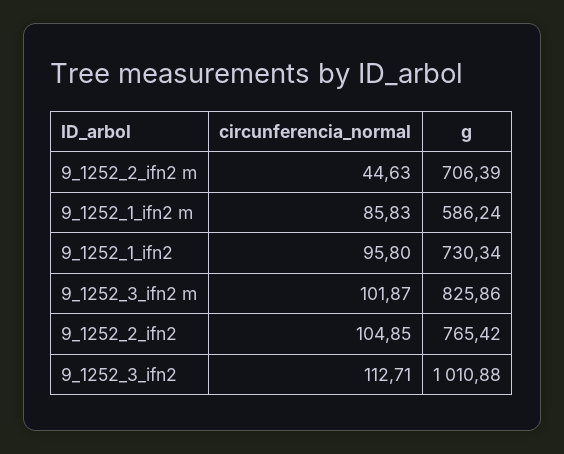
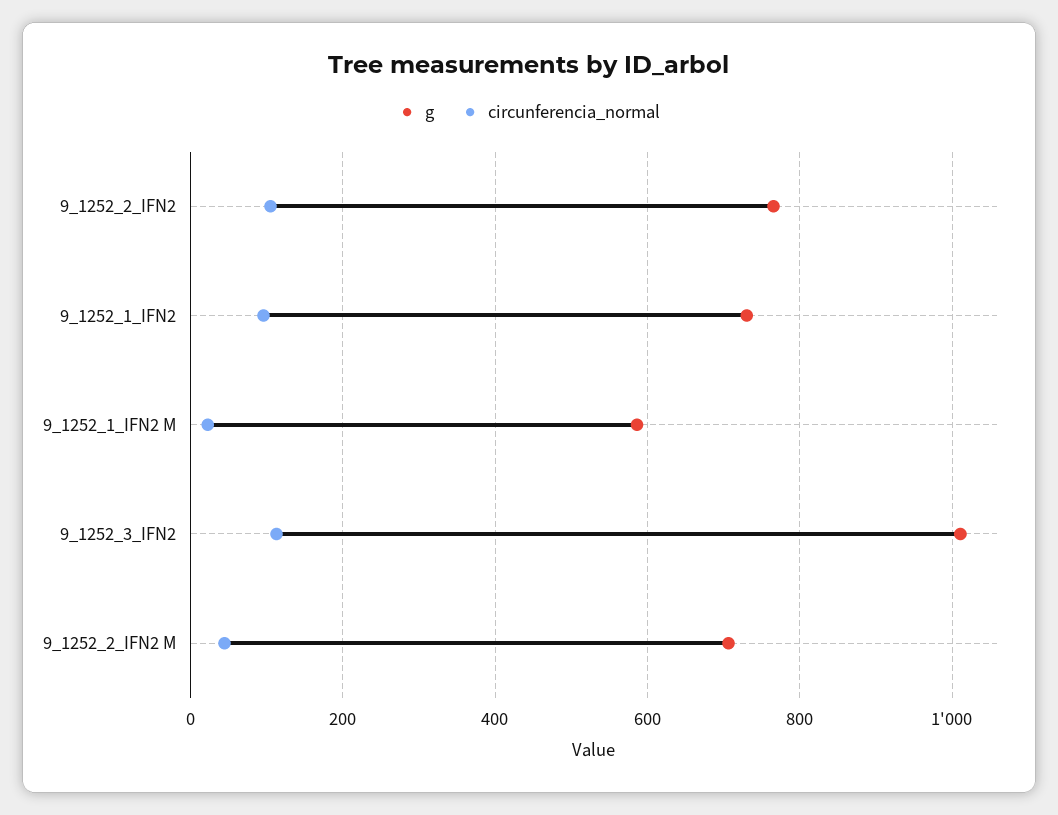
  {
    "circunferencia_normal": {
      "9_1252_2_ifn2 m": 44.63,
-     "9_1252_1_ifn2 m": 85.83,
+     "9_1252_1_ifn2 m": 20,
      "9_1252_1_ifn2": 95.8,
-     "9_1252_3_ifn2 m": 101.87,
      "9_1252_2_ifn2": 104.85,
      "9_1252_3_ifn2": 112.71
    },
    "g": {
      "9_1252_2_ifn2 m": 706.39,
      "9_1252_1_ifn2 m": 586.24,
      "9_1252_1_ifn2": 730.34,
-     "9_1252_3_ifn2 m": 825.86,
      "9_1252_2_ifn2": 765.42,
      "9_1252_3_ifn2": 1010.88
    }
  }

